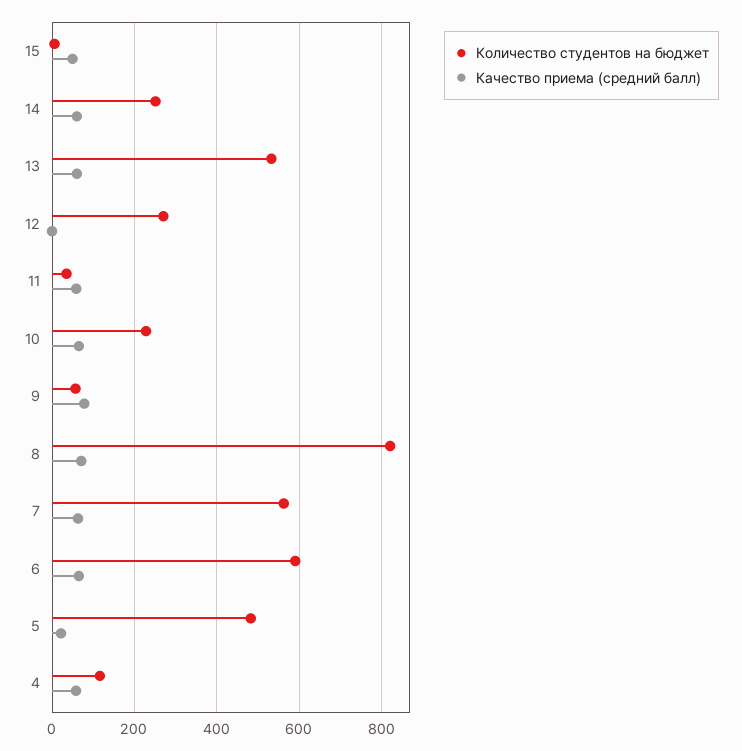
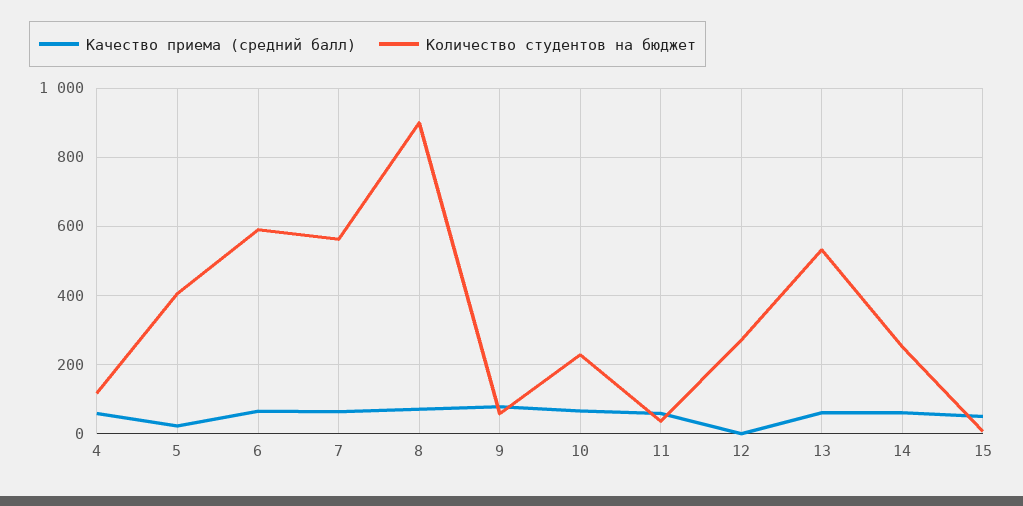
  {
    "Количество студентов на бюджет": {
      "15": 0,
      "14": 260,
      "13": 540,
      "12": 280,
      "11": 40,
      "10": 220,
      "9": 60,
-     "8": 820,
+     "8": 900,
      "7": 560,
      "6": 600,
-     "5": 480,
+     "5": 400,
      "4": 120
    },
    "Качество приема (средний балл)": {
      "15": 40,
      "14": 60,
      "13": 60,
      "12": 0,
      "11": 60,
      "10": 60,
      "9": 80,
      "8": 80,
      "7": 60,
      "6": 60,
      "5": 20,
      "4": 60
    }
  }

